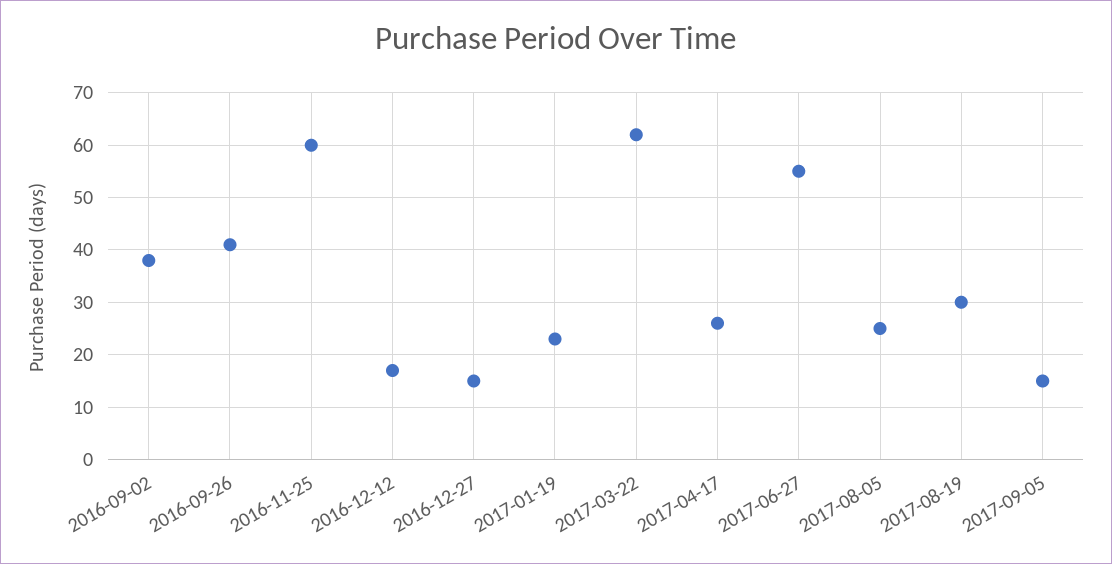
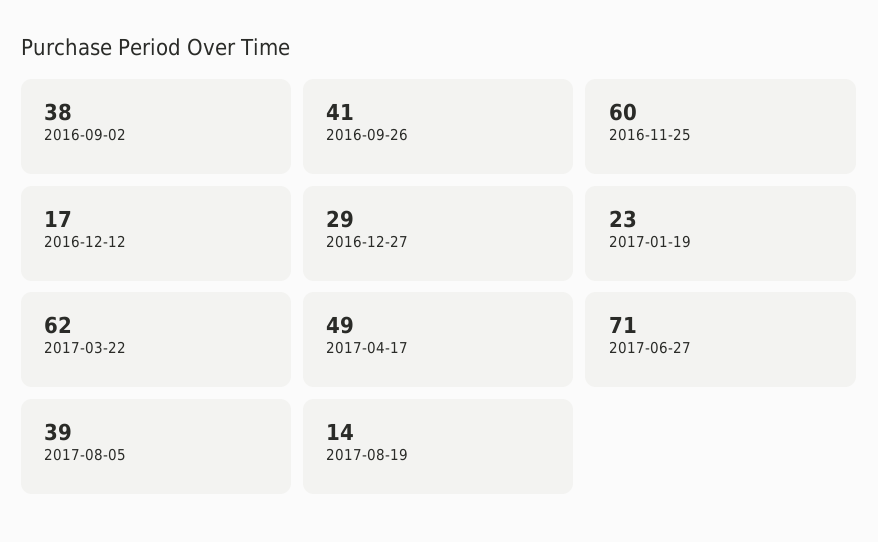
  {
    "2016-09-02": 38,
    "2016-09-26": 41,
    "2016-11-25": 60,
    "2016-12-12": 17,
-   "2016-12-27": 15,
+   "2016-12-27": 29,
    "2017-01-19": 23,
    "2017-03-22": 62,
-   "2017-04-17": 25,
+   "2017-04-17": 49,
-   "2017-06-27": 55,
+   "2017-06-27": 71,
-   "2017-08-05": 25,
+   "2017-08-05": 39,
-   "2017-08-19": 30,
+   "2017-08-19": 14
-   "2017-09-05": 15
  }

